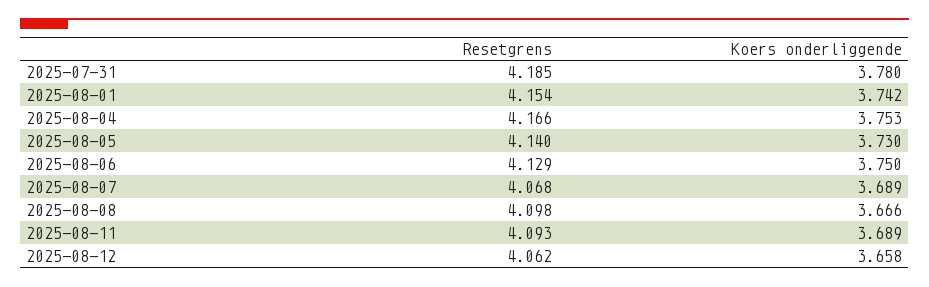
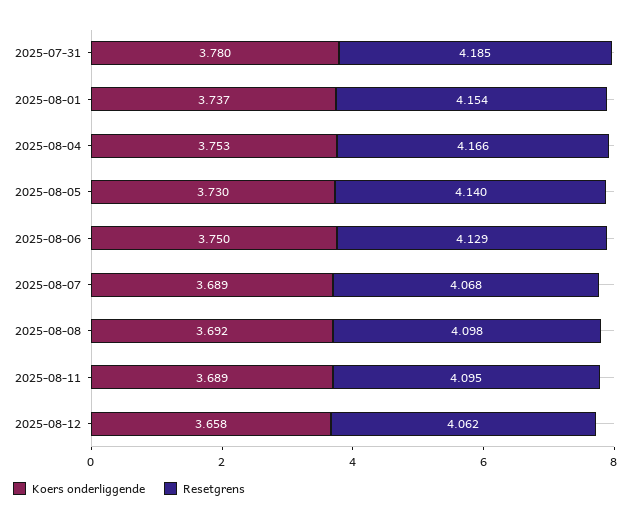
  {
    "Resetgrens": {
      "2025-07-31": 4.185,
      "2025-08-01": 4.154,
      "2025-08-04": 4.166,
      "2025-08-05": 4.14,
      "2025-08-06": 4.129,
      "2025-08-07": 4.068,
      "2025-08-08": 4.098,
-     "2025-08-11": 4.093,
+     "2025-08-11": 4.095,
      "2025-08-12": 4.062
    },
    "Koers onderliggende": {
      "2025-07-31": 3.78,
-     "2025-08-01": 3.742,
+     "2025-08-01": 3.737,
      "2025-08-04": 3.753,
      "2025-08-05": 3.73,
      "2025-08-06": 3.75,
      "2025-08-07": 3.689,
-     "2025-08-08": 3.666,
+     "2025-08-08": 3.692,
      "2025-08-11": 3.689,
      "2025-08-12": 3.658
    }
  }

